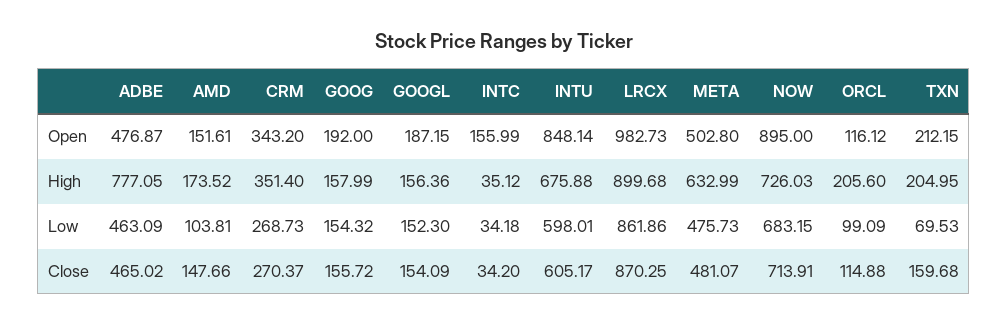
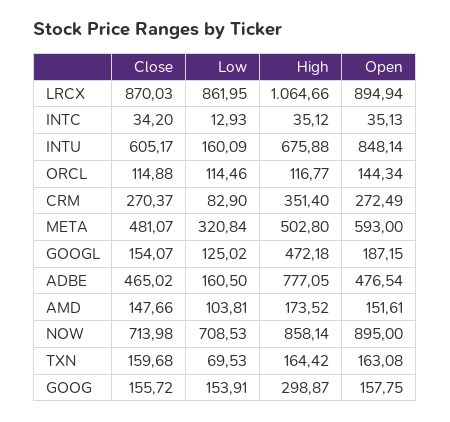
  {
    "ADBE": {
-     "Open": 476.87,
+     "Open": 476.54,
      "High": 777.05,
-     "Low": 463.09,
+     "Low": 160.5,
      "Close": 465.02
    },
    "AMD": {
      "Open": 151.61,
      "High": 173.52,
      "Low": 103.81,
      "Close": 147.66
    },
    "CRM": {
-     "Open": 343.2,
+     "Open": 272.49,
      "High": 351.4,
-     "Low": 268.73,
+     "Low": 82.9,
      "Close": 270.37
    },
    "GOOG": {
-     "Open": 192,
+     "Open": 157.75,
-     "High": 157.99,
+     "High": 298.87,
-     "Low": 154.32,
+     "Low": 153.91,
      "Close": 155.72
    },
    "GOOGL": {
      "Open": 187.15,
-     "High": 156.36,
+     "High": 472.18,
-     "Low": 152.3,
+     "Low": 125.02,
-     "Close": 154.09
+     "Close": 154.07
    },
    "INTC": {
-     "Open": 155.99,
+     "Open": 35.13,
      "High": 35.12,
-     "Low": 34.18,
+     "Low": 12.93,
      "Close": 34.2
    },
    "INTU": {
      "Open": 848.14,
      "High": 675.88,
-     "Low": 598.01,
+     "Low": 160.09,
      "Close": 605.17
    },
    "LRCX": {
-     "Open": 982.73,
+     "Open": 894.94,
-     "High": 899.68,
+     "High": 1064.66,
-     "Low": 861.86,
+     "Low": 861.95,
-     "Close": 870.25
+     "Close": 870.03
    },
    "META": {
-     "Open": 502.8,
+     "Open": 593,
-     "High": 632.99,
+     "High": 502.8,
-     "Low": 475.73,
+     "Low": 320.84,
      "Close": 481.07
    },
    "NOW": {
      "Open": 895,
-     "High": 726.03,
+     "High": 858.14,
-     "Low": 683.15,
+     "Low": 708.53,
-     "Close": 713.91
+     "Close": 713.98
    },
    "ORCL": {
-     "Open": 116.12,
+     "Open": 144.34,
-     "High": 205.6,
+     "High": 116.77,
-     "Low": 99.09,
+     "Low": 114.46,
      "Close": 114.88
    },
    "TXN": {
-     "Open": 212.15,
+     "Open": 163.08,
-     "High": 204.95,
+     "High": 164.42,
      "Low": 69.53,
      "Close": 159.68
    }
  }

